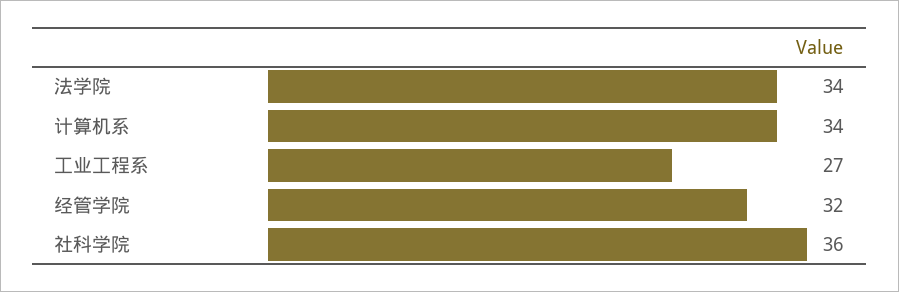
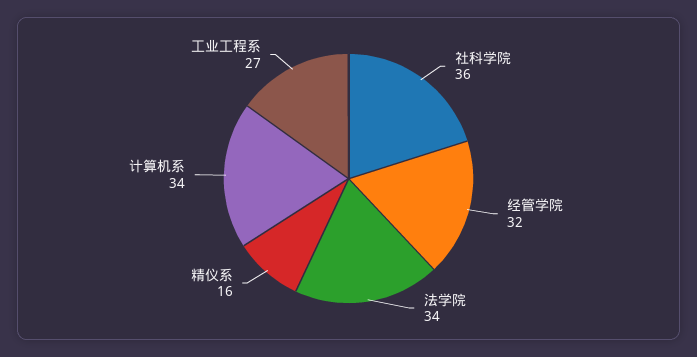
  {
    "法学院": 34,
    "计算机系": 34,
    "工业工程系": 27,
    "经管学院": 32,
-   "社科学院": 36
+   "社科学院": 36,
+   "精仪系": 16
  }

